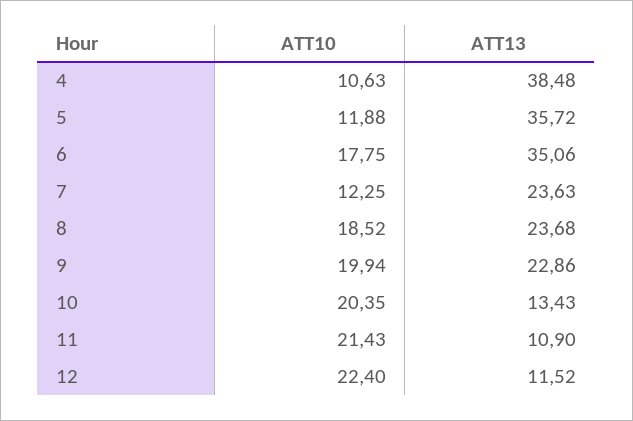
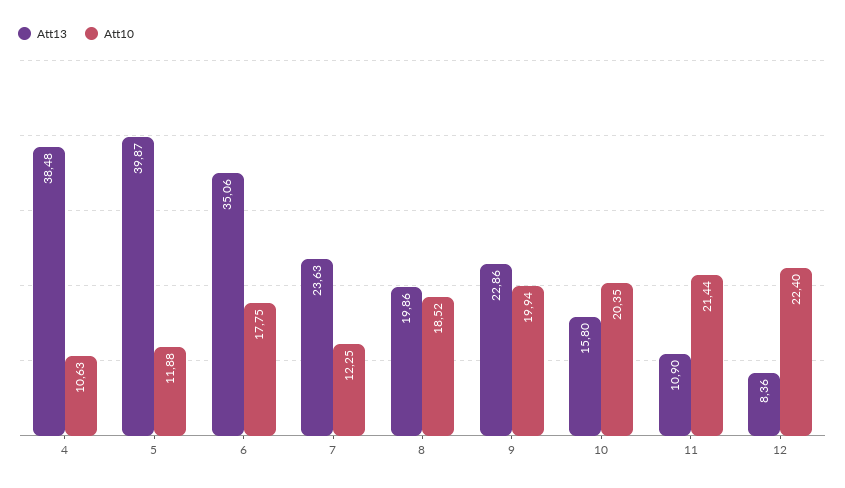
  {
    "ATT10": {
      "4": 10.63,
      "5": 11.88,
      "6": 17.75,
      "7": 12.25,
      "8": 18.52,
      "9": 19.94,
      "10": 20.35,
-     "11": 21.43,
+     "11": 21.44,
      "12": 22.4
    },
    "ATT13": {
      "4": 38.48,
-     "5": 35.72,
+     "5": 39.87,
      "6": 35.06,
      "7": 23.63,
-     "8": 23.68,
+     "8": 19.86,
      "9": 22.86,
-     "10": 13.43,
+     "10": 15.8,
      "11": 10.9,
-     "12": 11.52
+     "12": 8.36
    }
  }

